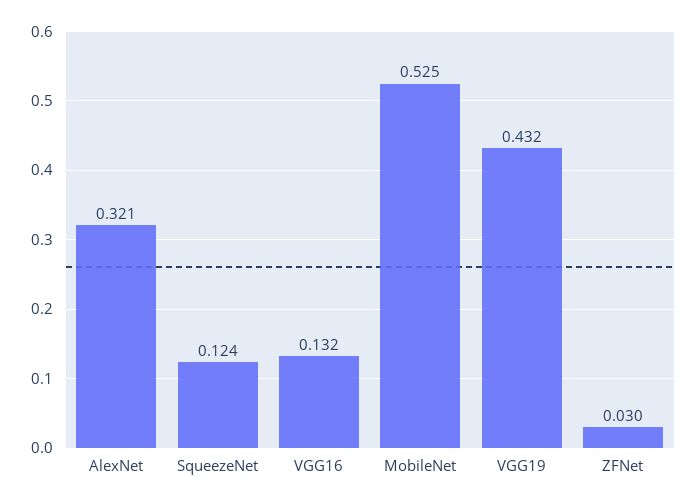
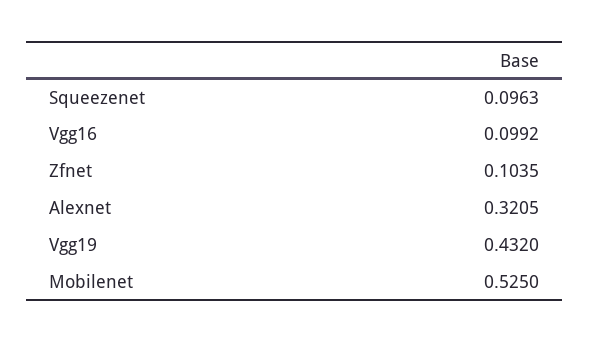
  {
    "AlexNet": 0.3205,
-   "SqueezeNet": 0.124,
+   "SqueezeNet": 0.0963,
-   "VGG16": 0.132,
+   "VGG16": 0.0992,
    "MobileNet": 0.525,
    "VGG19": 0.432,
-   "ZFNet": 0.03
+   "ZFNet": 0.1035
  }

